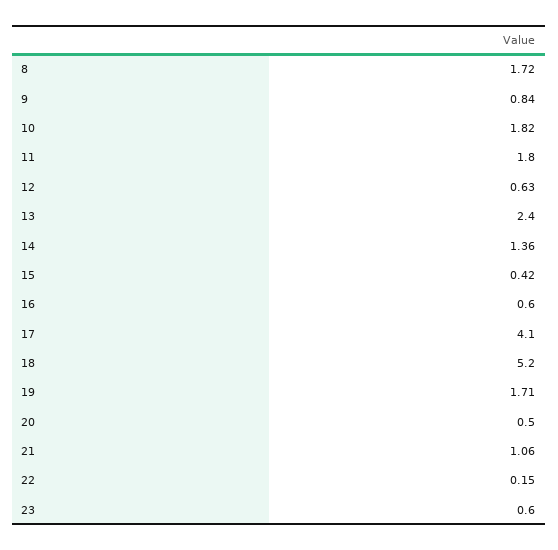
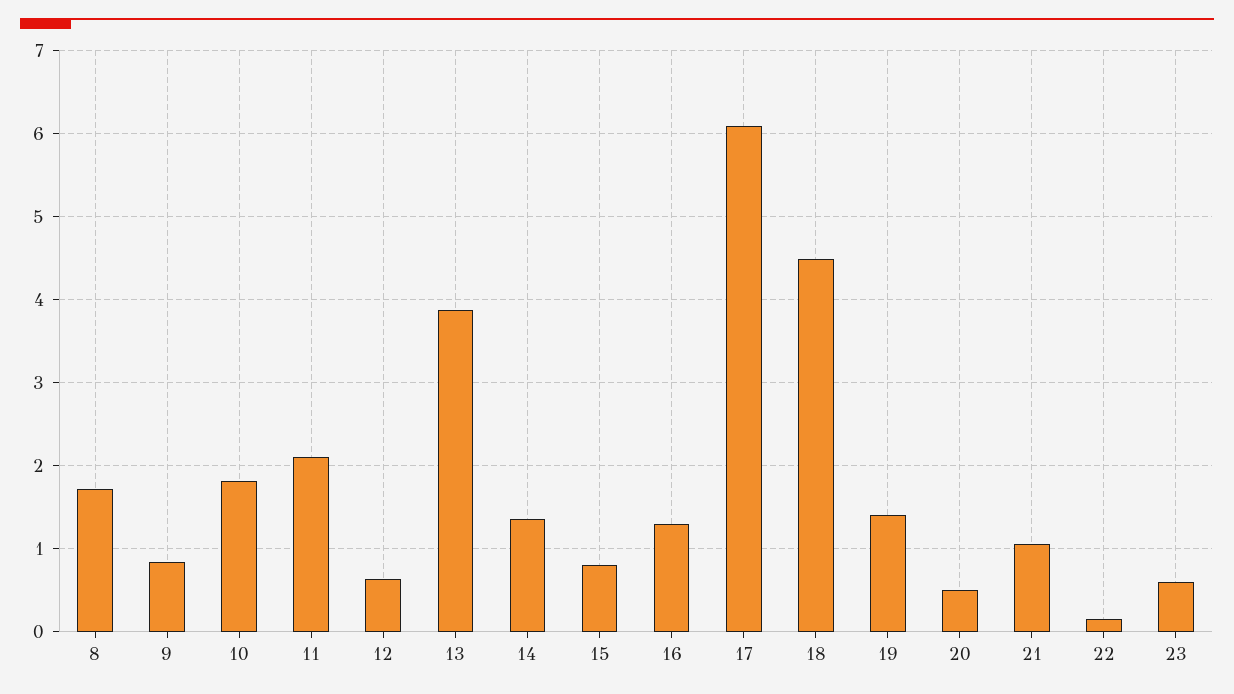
  {
    "8": 1.72,
    "9": 0.84,
    "10": 1.82,
-   "11": 1.8,
+   "11": 2.1,
    "12": 0.63,
-   "13": 2.4,
+   "13": 3.9,
    "14": 1.36,
-   "15": 0.42,
+   "15": 0.8,
-   "16": 0.6,
+   "16": 1.3,
-   "17": 4.1,
+   "17": 6.1,
-   "18": 5.2,
+   "18": 4.5,
-   "19": 1.71,
+   "19": 1.4,
    "20": 0.5,
    "21": 1.06,
    "22": 0.15,
    "23": 0.6
  }

